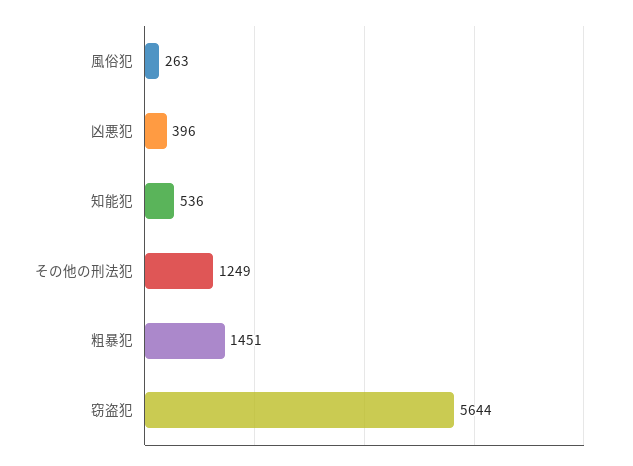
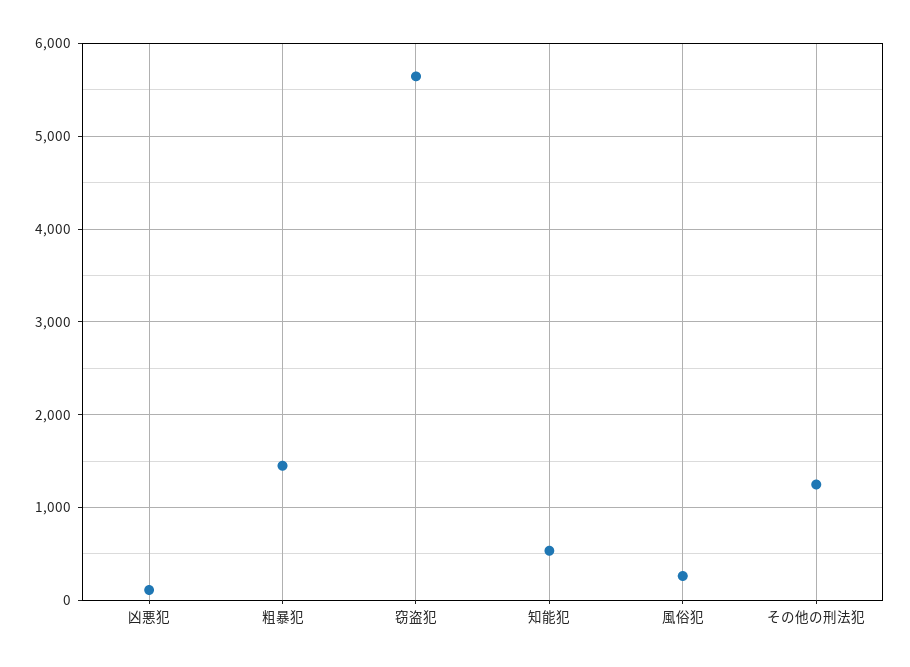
  {
    "風俗犯": 263,
-   "凶悪犯": 396,
+   "凶悪犯": 100,
    "知能犯": 536,
    "その他の刑法犯": 1249,
    "粗暴犯": 1451,
    "窃盗犯": 5644
  }

